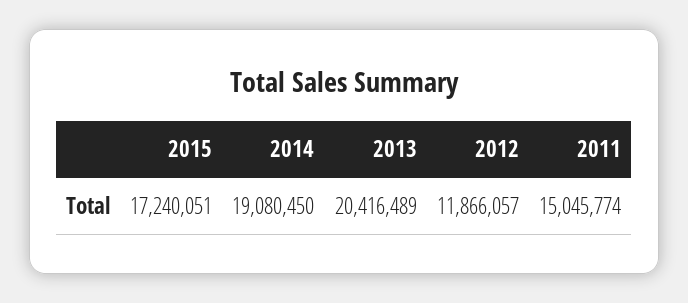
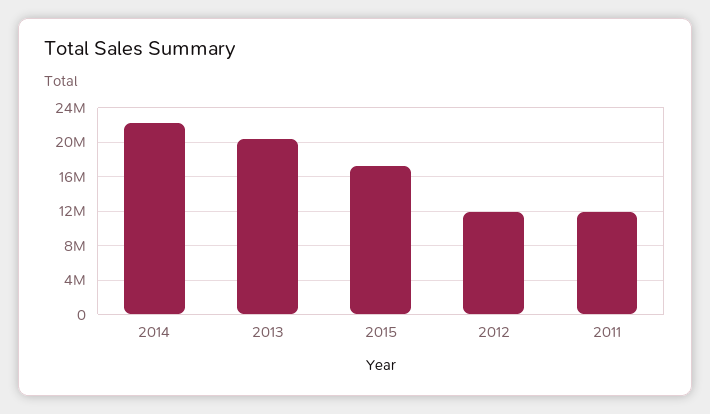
  {
    "2015": 17240051,
-   "2014": 19080450,
+   "2014": 22000000,
    "2013": 20416489,
    "2012": 11866057,
-   "2011": 15045774
+   "2011": 12000000
  }

